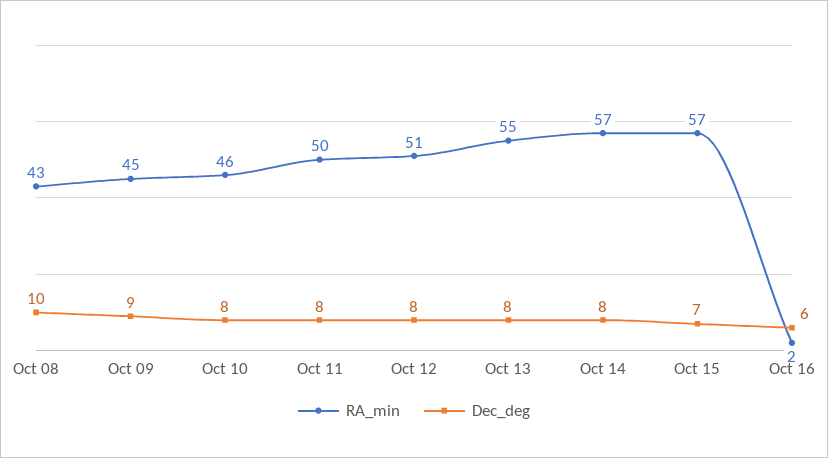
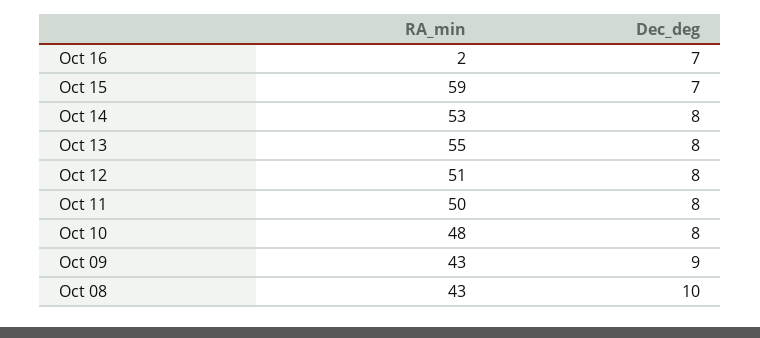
  {
    "RA_min": {
      "Oct 08": 43,
-     "Oct 09": 45,
+     "Oct 09": 43,
-     "Oct 10": 46,
+     "Oct 10": 48,
      "Oct 11": 50,
      "Oct 12": 51,
      "Oct 13": 55,
-     "Oct 14": 57,
+     "Oct 14": 53,
-     "Oct 15": 57,
+     "Oct 15": 59,
      "Oct 16": 2
    },
    "Dec_deg": {
      "Oct 08": 10,
      "Oct 09": 9,
      "Oct 10": 8,
      "Oct 11": 8,
      "Oct 12": 8,
      "Oct 13": 8,
      "Oct 14": 8,
      "Oct 15": 7,
-     "Oct 16": 6
+     "Oct 16": 7
    }
  }

